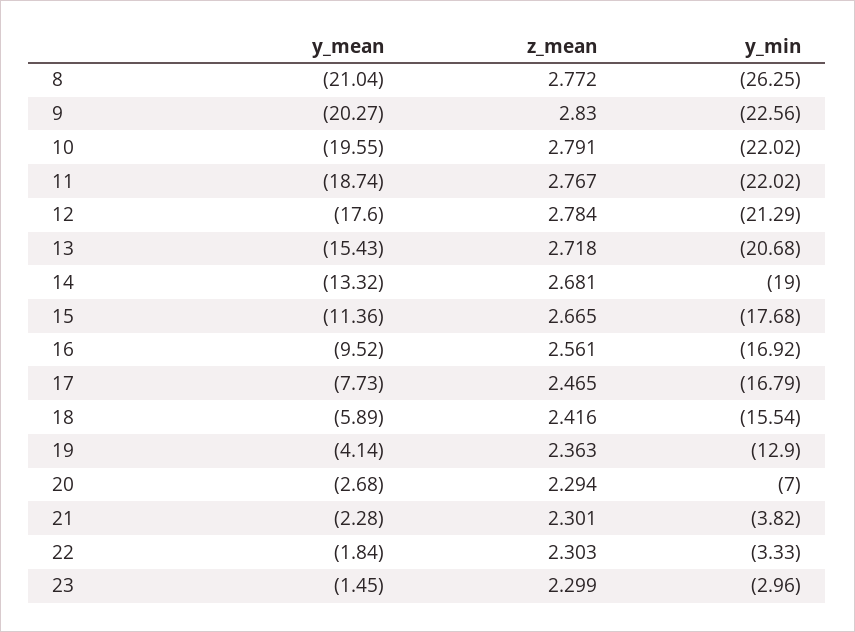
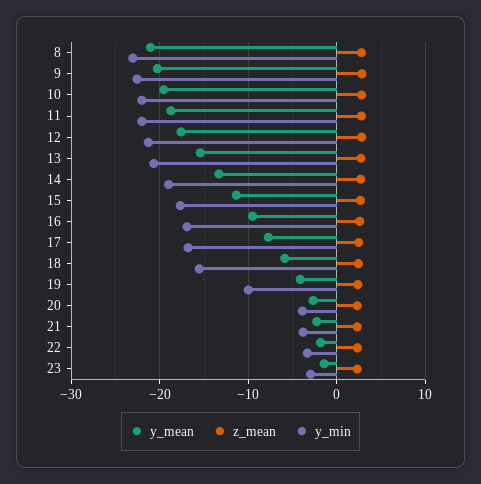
  {
    "y_mean": {
      "8": -21.04,
      "9": -20.27,
      "10": -19.55,
      "11": -18.74,
      "12": -17.6,
      "13": -15.43,
      "14": -13.32,
      "15": -11.36,
      "16": -9.52,
      "17": -7.73,
      "18": -5.89,
      "19": -4.14,
      "20": -2.68,
      "21": -2.28,
      "22": -1.84,
      "23": -1.45
    },
    "z_mean": {
      "8": 2.772,
      "9": 2.83,
      "10": 2.791,
      "11": 2.767,
      "12": 2.784,
      "13": 2.718,
      "14": 2.681,
      "15": 2.665,
      "16": 2.561,
      "17": 2.465,
      "18": 2.416,
      "19": 2.363,
      "20": 2.294,
      "21": 2.301,
      "22": 2.303,
      "23": 2.299
    },
    "y_min": {
-     "8": -26.25,
+     "8": -23,
      "9": -22.56,
      "10": -22.02,
      "11": -22.02,
      "12": -21.29,
      "13": -20.68,
      "14": -19,
      "15": -17.68,
      "16": -16.92,
      "17": -16.79,
      "18": -15.54,
-     "19": -12.9,
+     "19": -10,
-     "20": -7,
+     "20": -4,
      "21": -3.82,
      "22": -3.33,
      "23": -2.96
    }
  }

